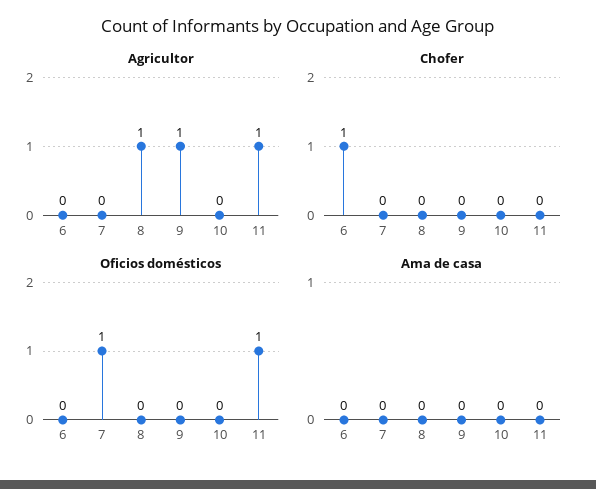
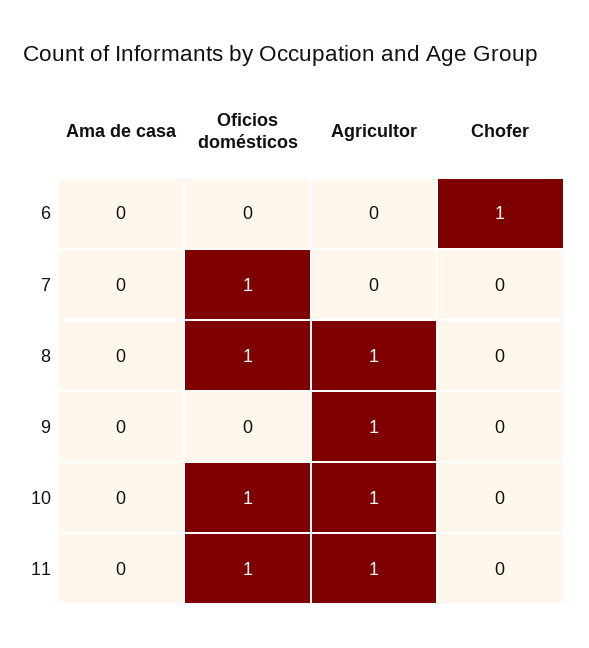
  {
    "Agricultor": {
      "6": 0,
      "7": 0,
      "8": 1,
      "9": 1,
-     "10": 0,
+     "10": 1,
      "11": 1
    },
    "Chofer": {
      "6": 1,
      "7": 0,
      "8": 0,
      "9": 0,
      "10": 0,
      "11": 0
    },
    "Oficios domésticos": {
      "6": 0,
      "7": 1,
-     "8": 0,
+     "8": 1,
      "9": 0,
-     "10": 0,
+     "10": 1,
      "11": 1
    },
    "Ama de casa": {
      "6": 0,
      "7": 0,
      "8": 0,
      "9": 0,
      "10": 0,
      "11": 0
    }
  }

